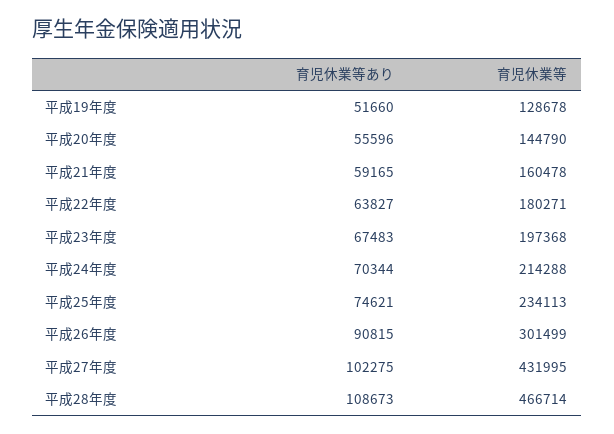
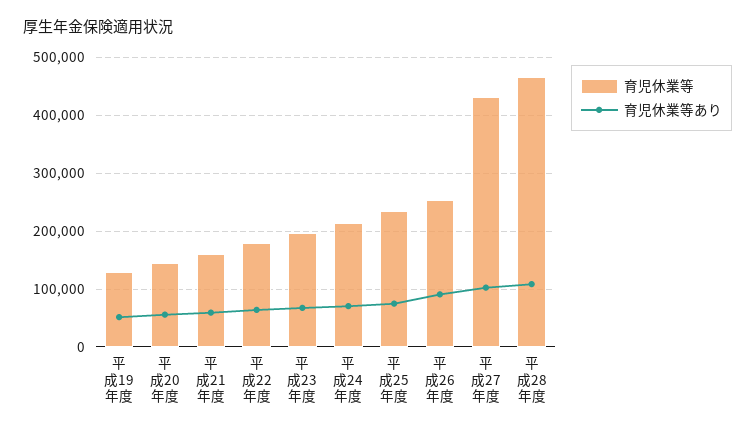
  {
    "育児休業等あり": {
      "平成19年度": 51660,
      "平成20年度": 55596,
      "平成21年度": 59165,
      "平成22年度": 63827,
      "平成23年度": 67483,
      "平成24年度": 70344,
      "平成25年度": 74621,
      "平成26年度": 90815,
      "平成27年度": 102275,
      "平成28年度": 108673
    },
    "育児休業等": {
      "平成19年度": 128678,
      "平成20年度": 144790,
      "平成21年度": 160478,
      "平成22年度": 180271,
      "平成23年度": 197368,
      "平成24年度": 214288,
      "平成25年度": 234113,
-     "平成26年度": 301499,
+     "平成26年度": 260000,
      "平成27年度": 431995,
      "平成28年度": 466714
    }
  }

